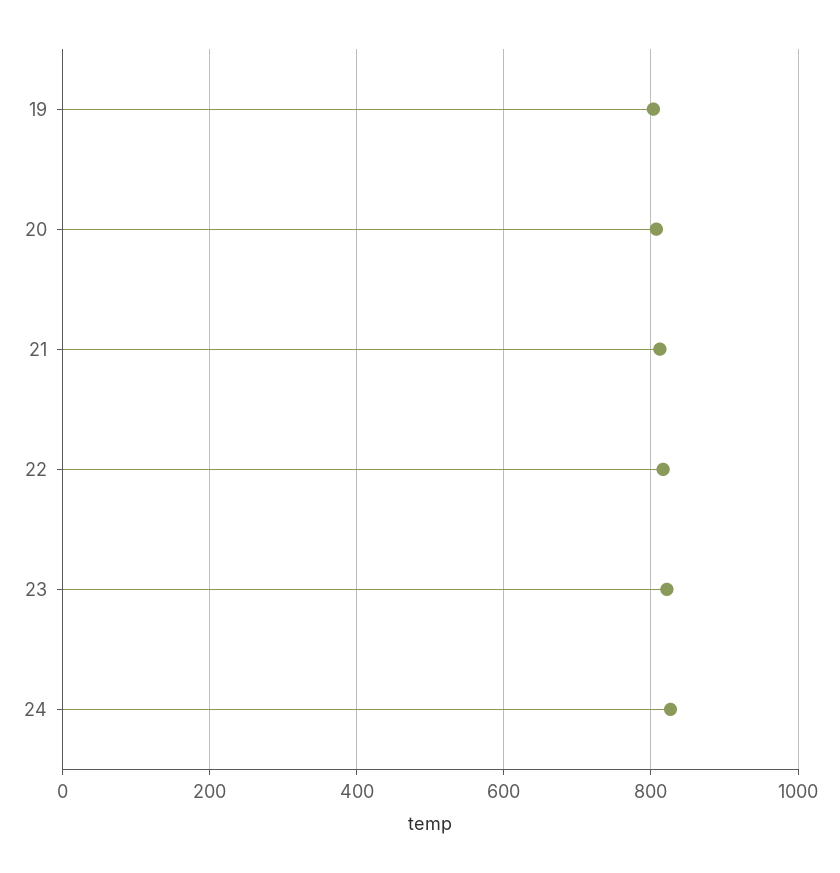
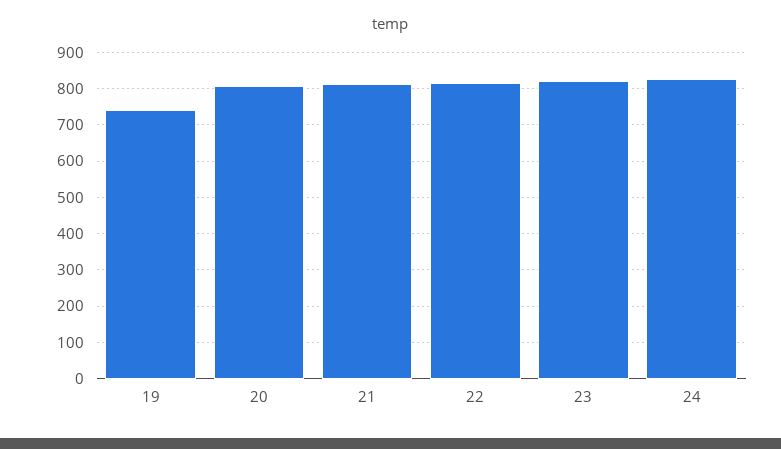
  {
-   "19": 800,
+   "19": 740,
    "20": 800,
    "21": 820,
    "22": 820,
    "23": 820,
    "24": 820
  }

